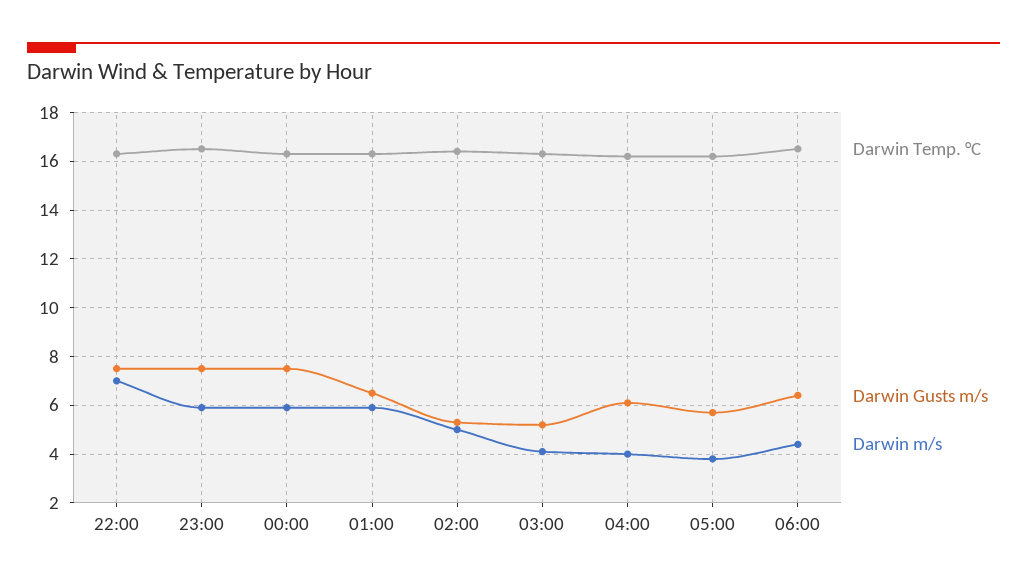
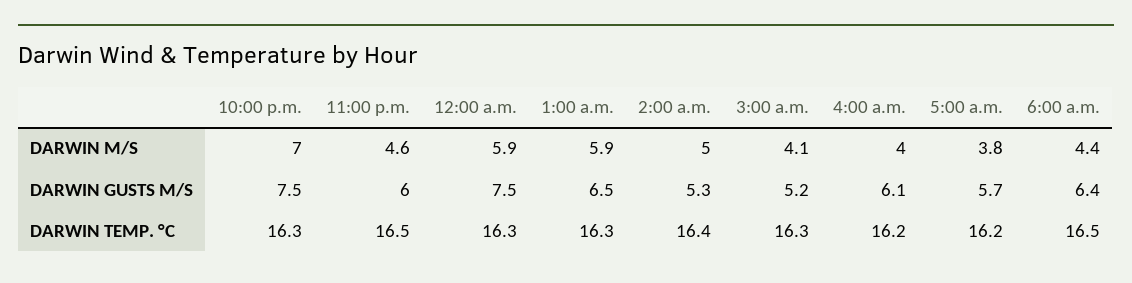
  {
    "Darwin Temp. °C": {
      "22:00": 16.3,
      "23:00": 16.5,
      "00:00": 16.3,
      "01:00": 16.3,
      "02:00": 16.4,
      "03:00": 16.3,
      "04:00": 16.2,
      "05:00": 16.2,
      "06:00": 16.5
    },
    "Darwin Gusts m/s": {
      "22:00": 7.5,
-     "23:00": 7.5,
+     "23:00": 6,
      "00:00": 7.5,
      "01:00": 6.5,
      "02:00": 5.3,
      "03:00": 5.2,
      "04:00": 6.1,
      "05:00": 5.7,
      "06:00": 6.4
    },
    "Darwin m/s": {
      "22:00": 7,
-     "23:00": 6,
+     "23:00": 4.6,
      "00:00": 5.9,
      "01:00": 5.9,
      "02:00": 5,
      "03:00": 4.1,
      "04:00": 4,
      "05:00": 3.8,
      "06:00": 4.4
    }
  }

